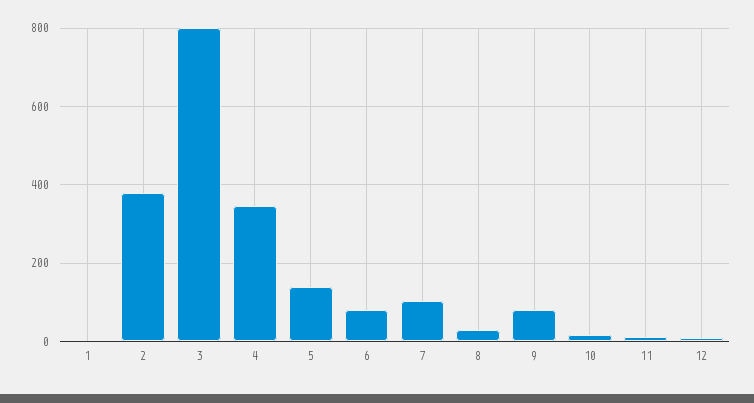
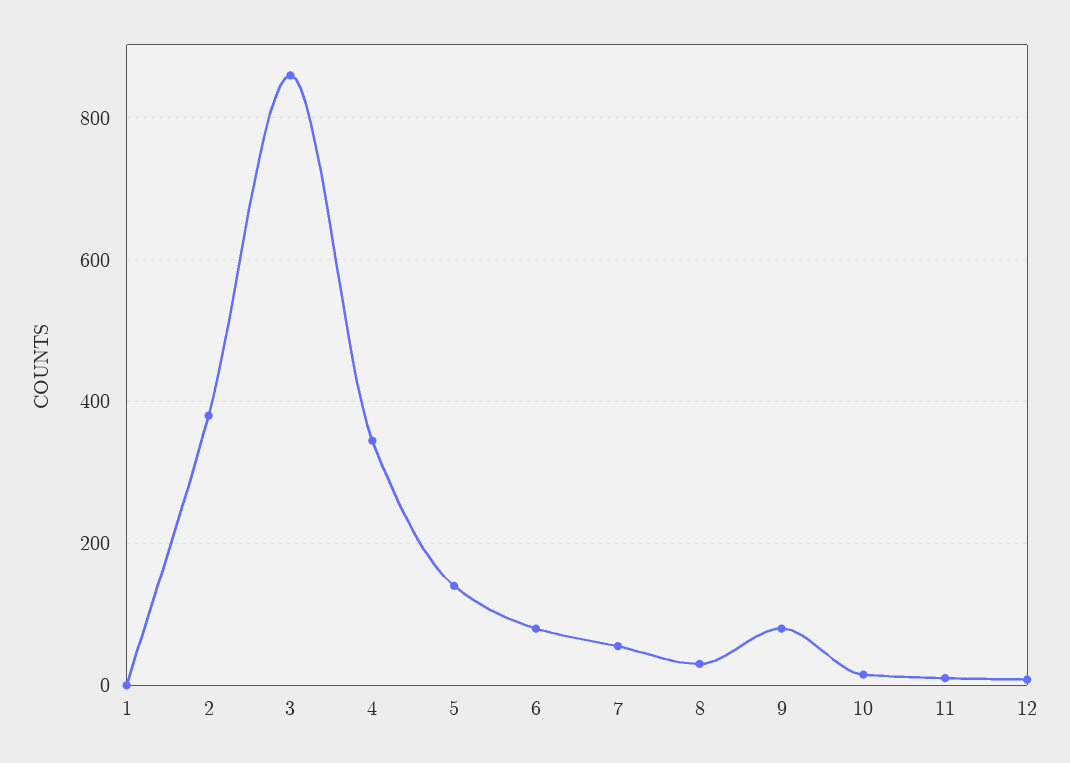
  {
    "1": 0,
    "2": 380,
-   "3": 800,
+   "3": 860,
    "4": 340,
    "5": 140,
    "6": 80,
-   "7": 100,
+   "7": 60,
    "8": 40,
    "9": 80,
    "10": 20,
    "11": 20,
    "12": 0
  }

